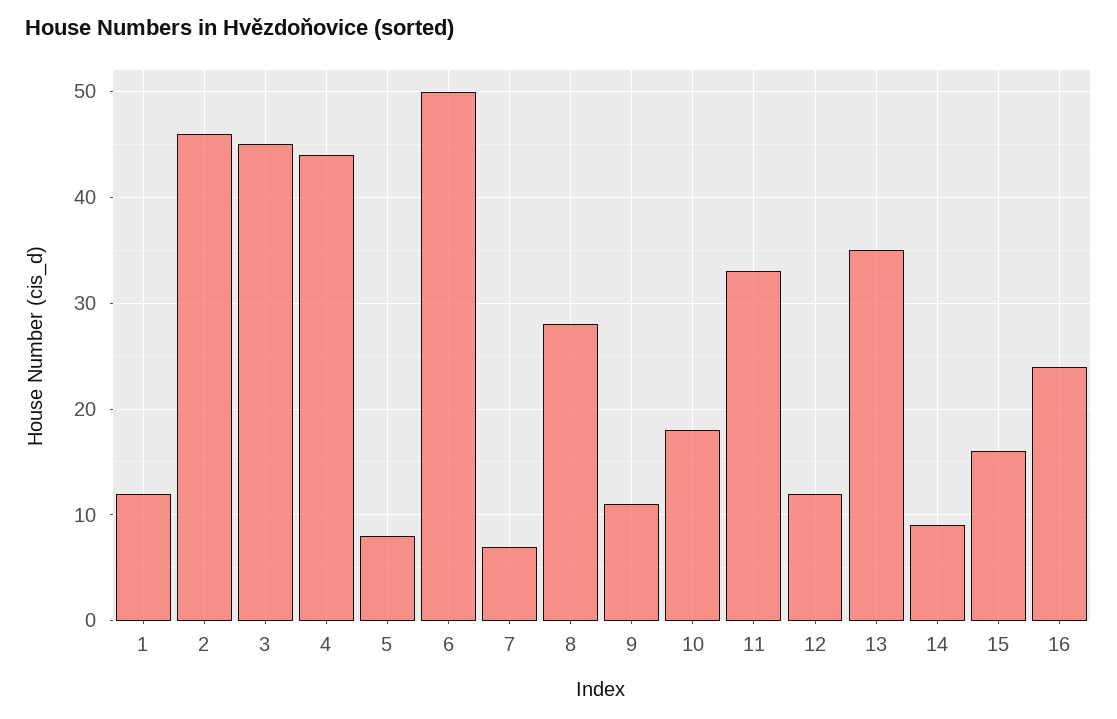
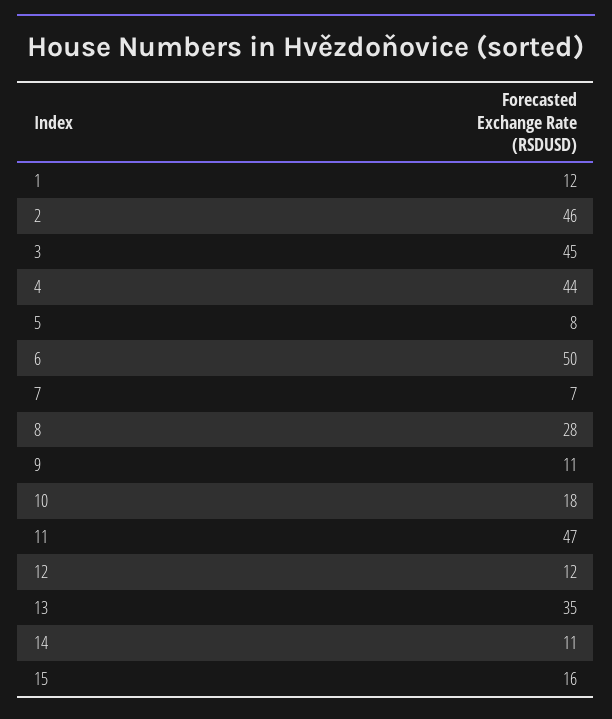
  {
    "1": 12,
    "2": 46,
    "3": 45,
    "4": 44,
    "5": 8,
    "6": 50,
    "7": 7,
    "8": 28,
    "9": 11,
    "10": 18,
-   "11": 33,
+   "11": 47,
    "12": 12,
    "13": 35,
-   "14": 9,
+   "14": 11,
-   "15": 16,
+   "15": 16
-   "16": 24
  }

